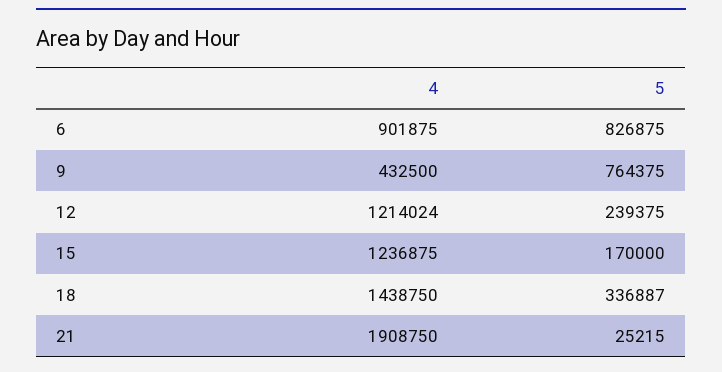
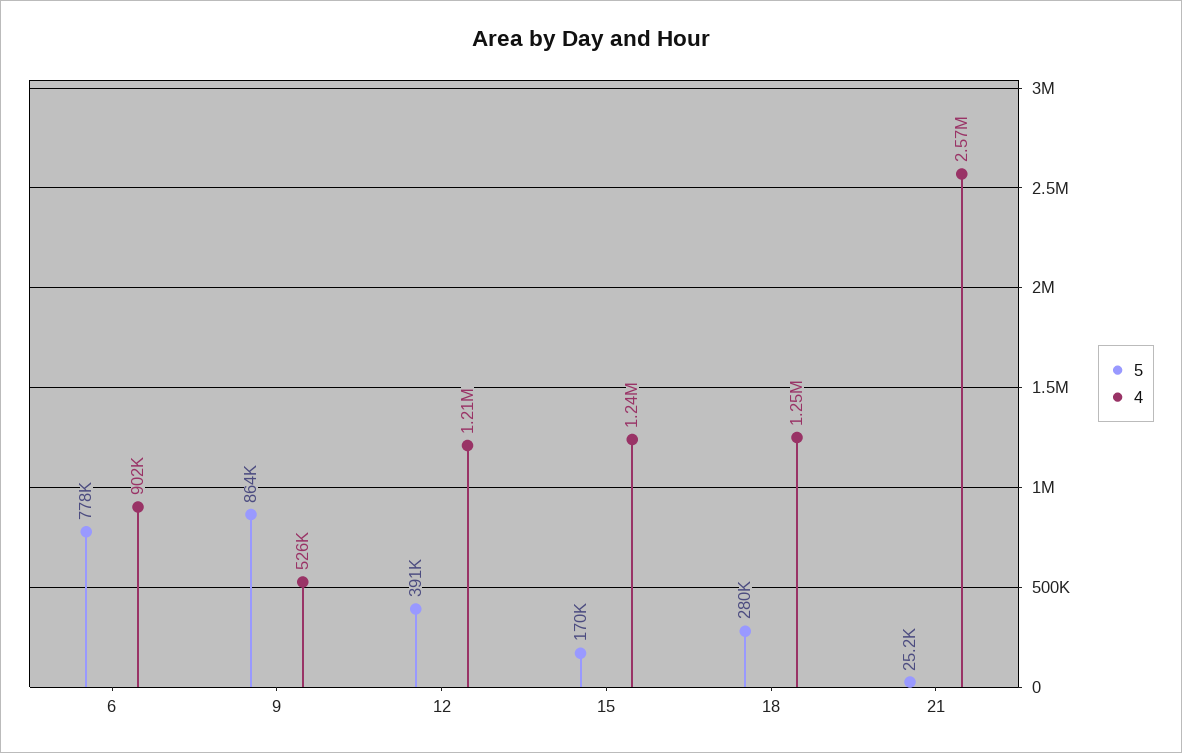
  {
    "4": {
      "6": 901875,
-     "9": 432500,
+     "9": 526000,
      "12": 1214024,
      "15": 1236875,
-     "18": 1438750,
+     "18": 1250000,
-     "21": 1908750
+     "21": 2570000
    },
    "5": {
-     "6": 826875,
+     "6": 778000,
-     "9": 764375,
+     "9": 864000,
-     "12": 239375,
+     "12": 391000,
      "15": 170000,
-     "18": 336887,
+     "18": 280000,
      "21": 25215
    }
  }

